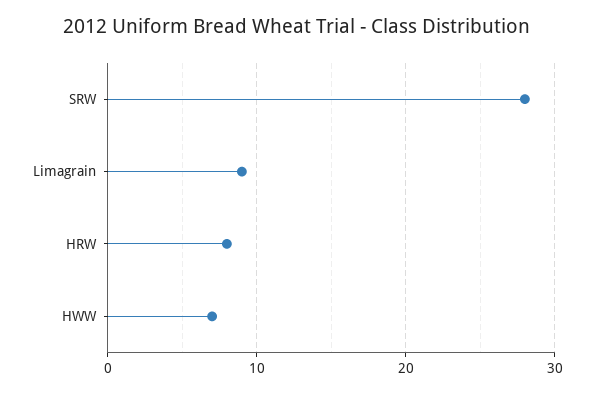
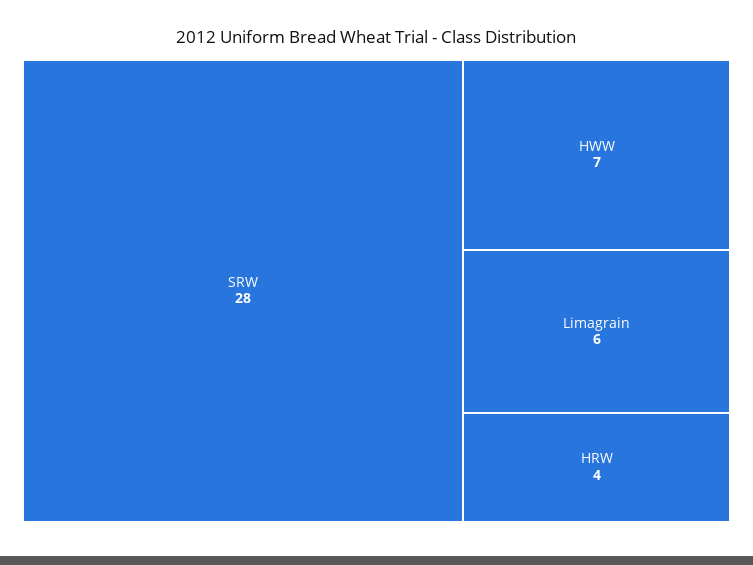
  {
    "SRW": 28,
-   "Limagrain": 9,
+   "Limagrain": 6,
-   "HRW": 8,
+   "HRW": 4,
    "HWW": 7
  }

